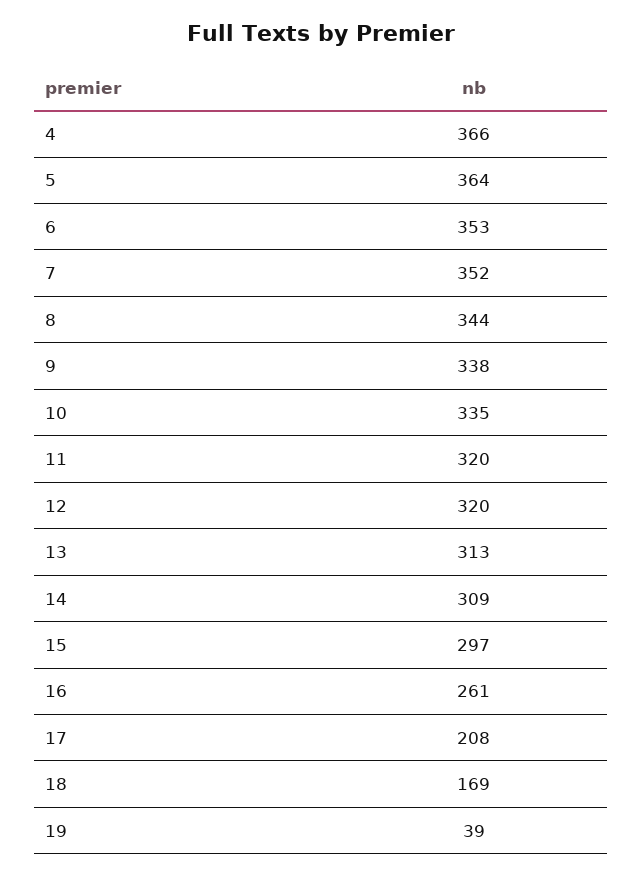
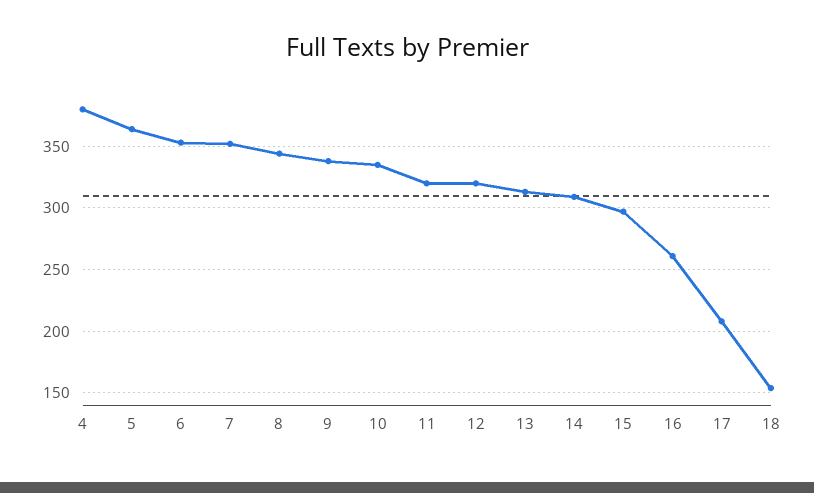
  {
-   "4": 366,
+   "4": 380,
    "5": 364,
    "6": 353,
    "7": 352,
    "8": 344,
    "9": 338,
    "10": 335,
    "11": 320,
    "12": 320,
    "13": 313,
    "14": 309,
    "15": 297,
    "16": 261,
    "17": 208,
-   "18": 169,
+   "18": 155
-   "19": 39
  }

